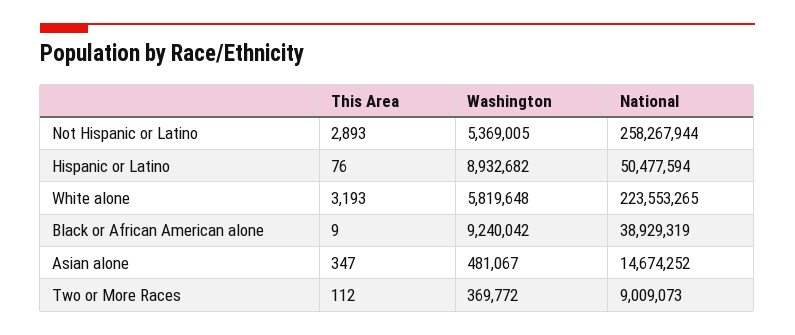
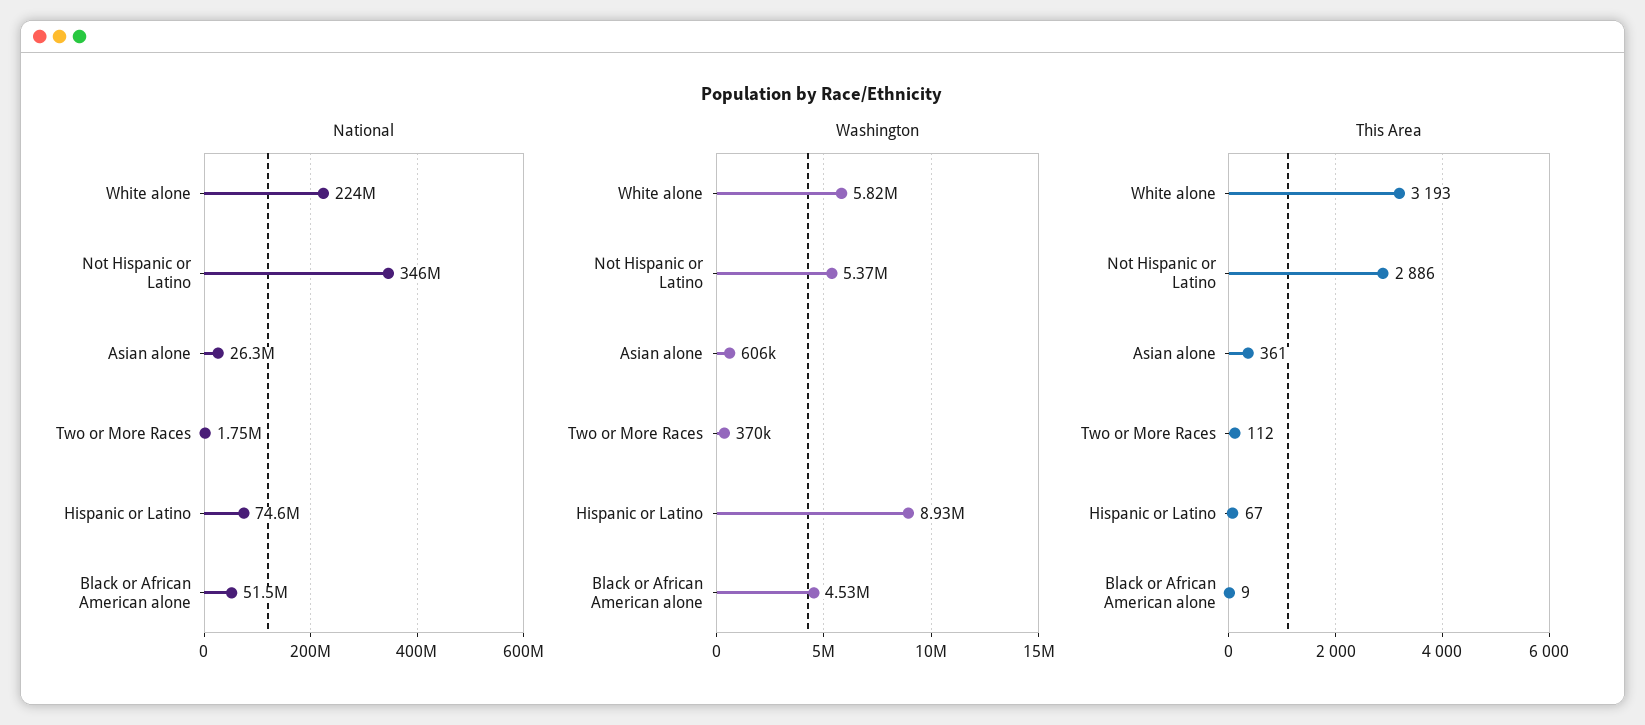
  {
    "This Area": {
-     "Not Hispanic or Latino": 2893,
+     "Not Hispanic or Latino": 2886,
-     "Hispanic or Latino": 76,
+     "Hispanic or Latino": 67,
      "White alone": 3193,
      "Black or African American alone": 9,
-     "Asian alone": 347,
+     "Asian alone": 361,
      "Two or More Races": 112
    },
    "Washington": {
      "Not Hispanic or Latino": 5369005,
      "Hispanic or Latino": 8932682,
      "White alone": 5819648,
-     "Black or African American alone": 9240042,
+     "Black or African American alone": 4530000,
-     "Asian alone": 481067,
+     "Asian alone": 606000,
      "Two or More Races": 369772
    },
    "National": {
-     "Not Hispanic or Latino": 258267944,
+     "Not Hispanic or Latino": 346000000,
-     "Hispanic or Latino": 50477594,
+     "Hispanic or Latino": 74600000,
      "White alone": 223553265,
-     "Black or African American alone": 38929319,
+     "Black or African American alone": 51500000,
-     "Asian alone": 14674252,
+     "Asian alone": 26300000,
-     "Two or More Races": 9009073
+     "Two or More Races": 1750000
    }
  }

